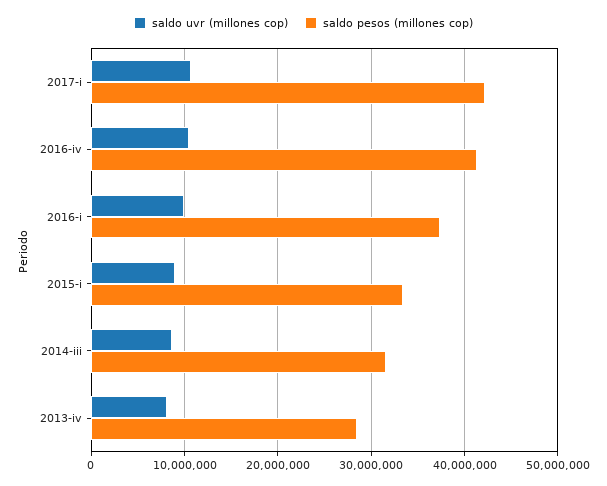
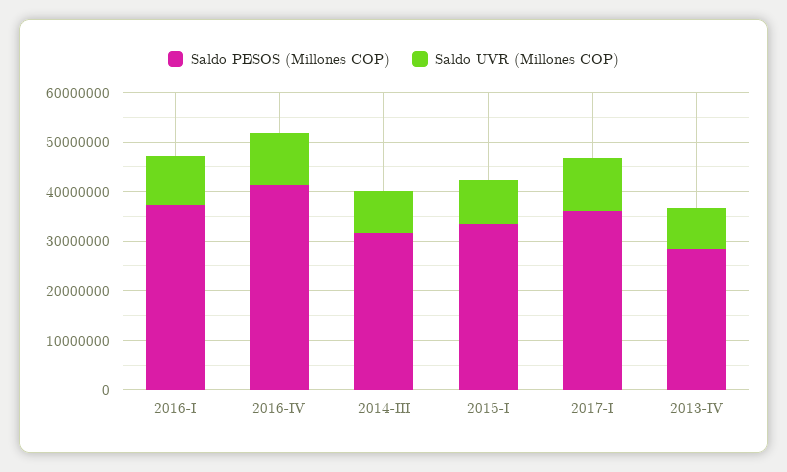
  {
    "saldo uvr (millones cop)": {
      "2017-i": 11000000,
      "2016-iv": 10000000,
      "2016-i": 10000000,
      "2015-i": 9000000,
      "2014-iii": 9000000,
      "2013-iv": 8000000
    },
    "saldo pesos (millones cop)": {
-     "2017-i": 42000000,
+     "2017-i": 36000000,
      "2016-iv": 41000000,
      "2016-i": 37000000,
      "2015-i": 33000000,
      "2014-iii": 32000000,
      "2013-iv": 29000000
    }
  }

